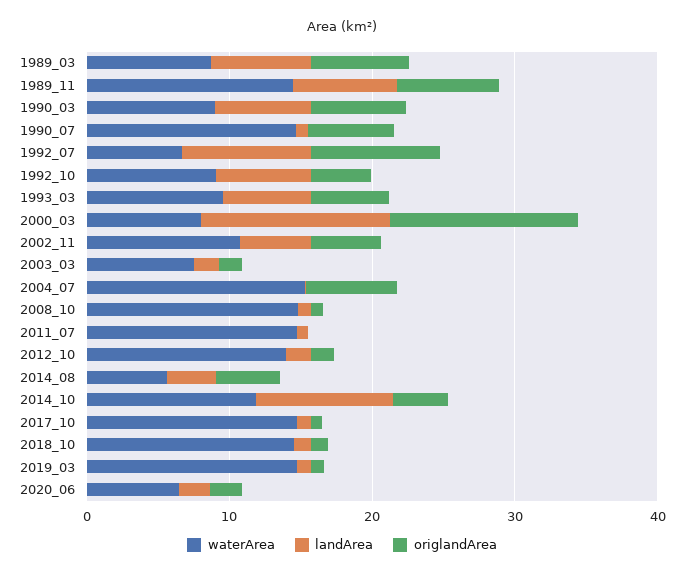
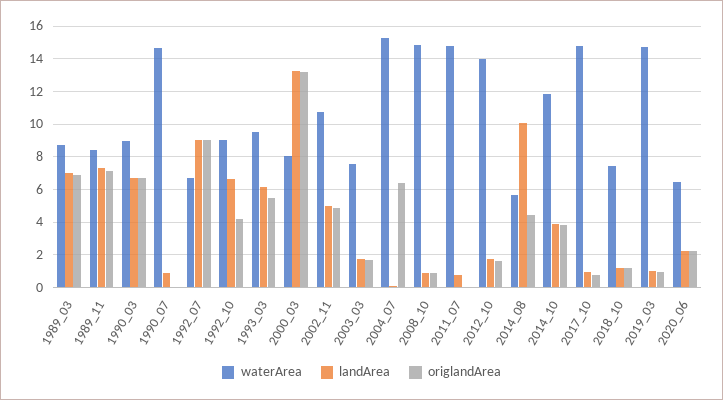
  {
    "waterArea": {
      "1989_03": 8.5,
-     "1989_11": 14,
+     "1989_11": 8.5,
      "1990_03": 9,
      "1990_07": 14.5,
      "1992_07": 6.5,
      "1992_10": 9,
      "1993_03": 9.5,
      "2000_03": 8,
      "2002_11": 10.5,
      "2003_03": 7.5,
      "2004_07": 15.5,
      "2008_10": 15,
      "2011_07": 15,
      "2012_10": 14,
      "2014_08": 5.5,
      "2014_10": 12,
      "2017_10": 15,
-     "2018_10": 14,
+     "2018_10": 7.5,
      "2019_03": 14.5,
      "2020_06": 6.5
    },
    "landArea": {
      "1989_03": 7,
      "1989_11": 7.5,
      "1990_03": 6.5,
      "1990_07": 1,
      "1992_07": 9,
      "1992_10": 6.5,
      "1993_03": 6,
      "2000_03": 13,
      "2002_11": 5,
      "2003_03": 1.5,
      "2004_07": 0,
      "2008_10": 1,
      "2011_07": 1,
      "2012_10": 2,
-     "2014_08": 4,
+     "2014_08": 10,
-     "2014_10": 10,
+     "2014_10": 4,
      "2017_10": 1,
      "2018_10": 1,
      "2019_03": 1,
      "2020_06": 2
    },
    "origlandArea": {
      "1989_03": 7,
      "1989_11": 7,
      "1990_03": 6.5,
-     "1990_07": 6,
+     "1990_07": 0,
      "1992_07": 9,
      "1992_10": 4,
      "1993_03": 5.5,
      "2000_03": 13,
      "2002_11": 5,
      "2003_03": 1.5,
      "2004_07": 6.5,
      "2008_10": 1,
      "2011_07": 0,
      "2012_10": 1.5,
      "2014_08": 4.5,
      "2014_10": 4,
      "2017_10": 1,
      "2018_10": 1,
      "2019_03": 1,
      "2020_06": 2
    }
  }

